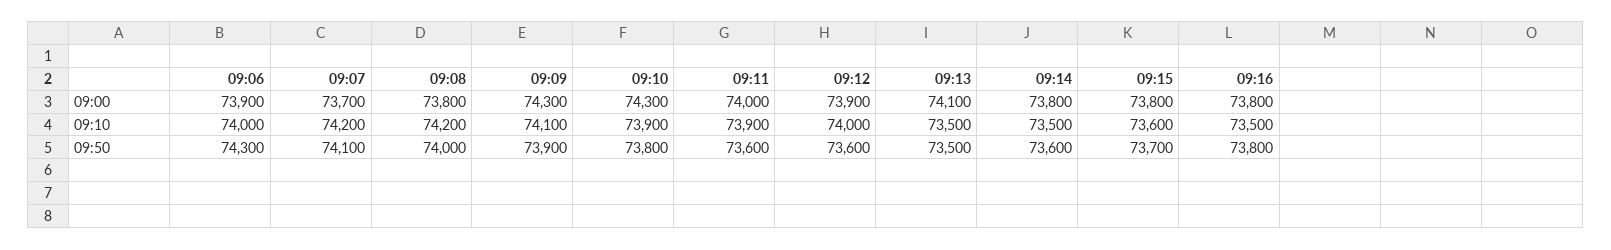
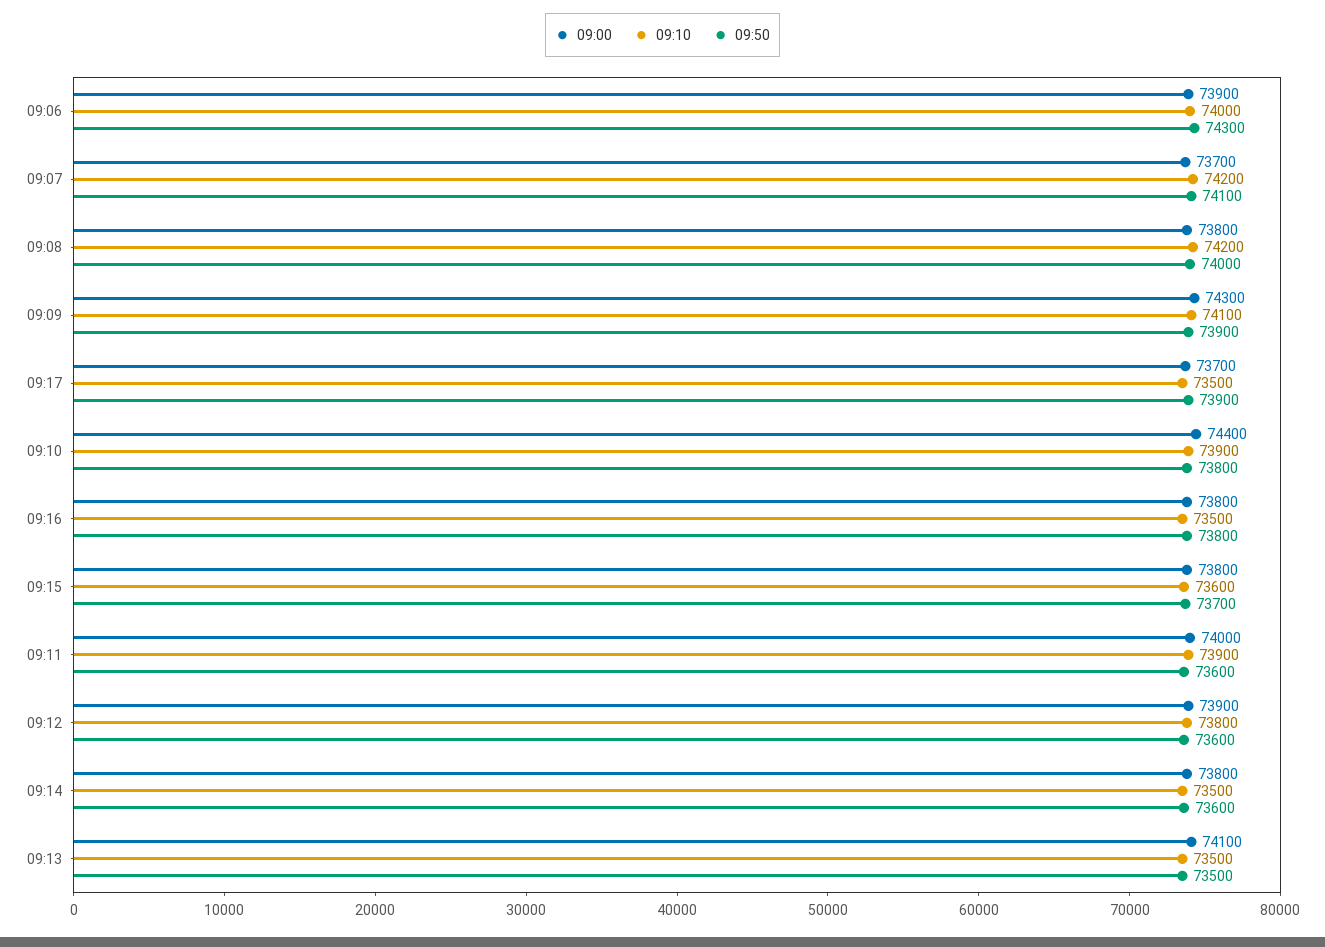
  {
    "09:00": {
      "09:06": 73900,
      "09:07": 73700,
      "09:08": 73800,
      "09:09": 74300,
-     "09:10": 74300,
+     "09:10": 74400,
      "09:11": 74000,
      "09:12": 73900,
      "09:13": 74100,
      "09:14": 73800,
      "09:15": 73800,
-     "09:16": 73800
+     "09:16": 73800,
+     "09:17": 73700
    },
    "09:10": {
      "09:06": 74000,
      "09:07": 74200,
      "09:08": 74200,
      "09:09": 74100,
      "09:10": 73900,
      "09:11": 73900,
-     "09:12": 74000,
+     "09:12": 73800,
      "09:13": 73500,
      "09:14": 73500,
      "09:15": 73600,
-     "09:16": 73500
+     "09:16": 73500,
+     "09:17": 73500
    },
    "09:50": {
      "09:06": 74300,
      "09:07": 74100,
      "09:08": 74000,
      "09:09": 73900,
      "09:10": 73800,
      "09:11": 73600,
      "09:12": 73600,
      "09:13": 73500,
      "09:14": 73600,
      "09:15": 73700,
-     "09:16": 73800
+     "09:16": 73800,
+     "09:17": 73900
    }
  }

